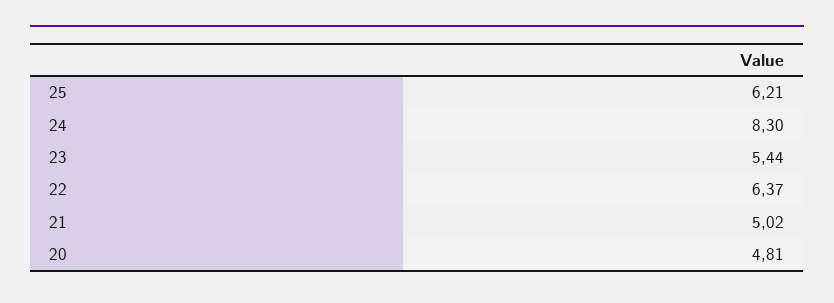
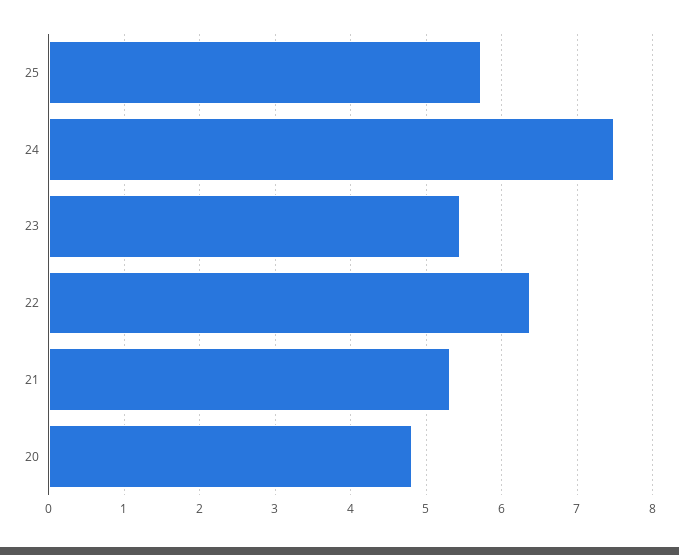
  {
-   "25": 6.21,
+   "25": 5.7,
-   "24": 8.3,
+   "24": 7.5,
    "23": 5.44,
    "22": 6.37,
-   "21": 5.02,
+   "21": 5.3,
    "20": 4.81
  }

